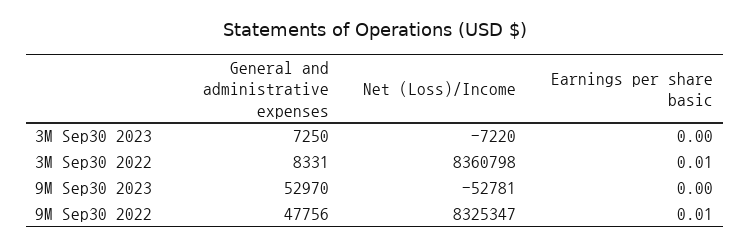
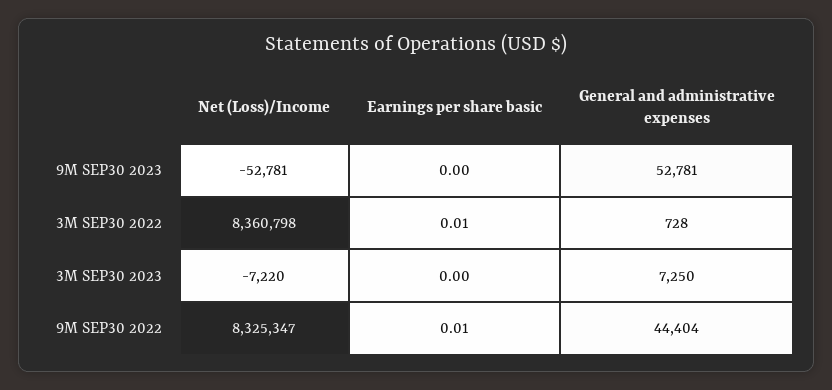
  {
    "General and administrative expenses": {
      "3M Sep30 2023": 7250,
-     "3M Sep30 2022": 8331,
+     "3M Sep30 2022": 728,
-     "9M Sep30 2023": 52970,
+     "9M Sep30 2023": 52781,
-     "9M Sep30 2022": 47756
+     "9M Sep30 2022": 44404
    },
    "Net (Loss)/Income": {
      "3M Sep30 2023": -7220,
      "3M Sep30 2022": 8360798,
      "9M Sep30 2023": -52781,
      "9M Sep30 2022": 8325347
    },
    "Earnings per share basic": {
      "3M Sep30 2023": 0,
      "3M Sep30 2022": 0.01,
      "9M Sep30 2023": 0,
      "9M Sep30 2022": 0.01
    }
  }

